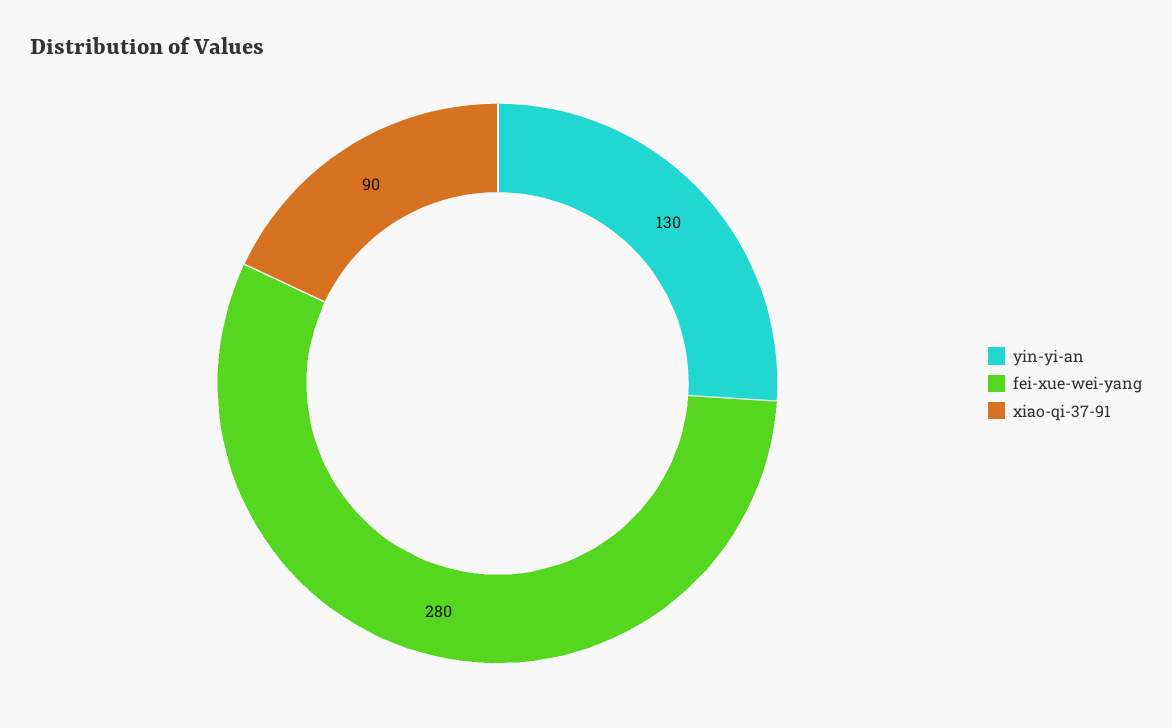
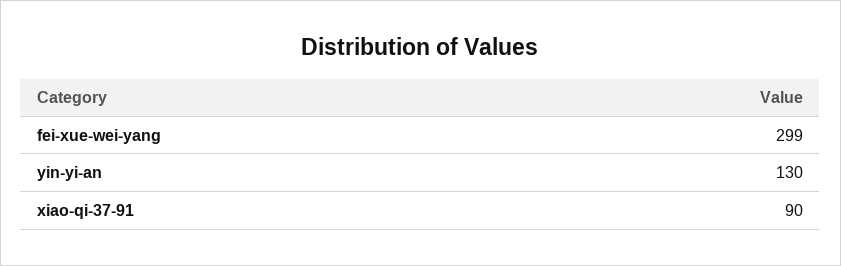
  {
    "yin-yi-an": 130,
-   "fei-xue-wei-yang": 280,
+   "fei-xue-wei-yang": 299,
    "xiao-qi-37-91": 90
  }

